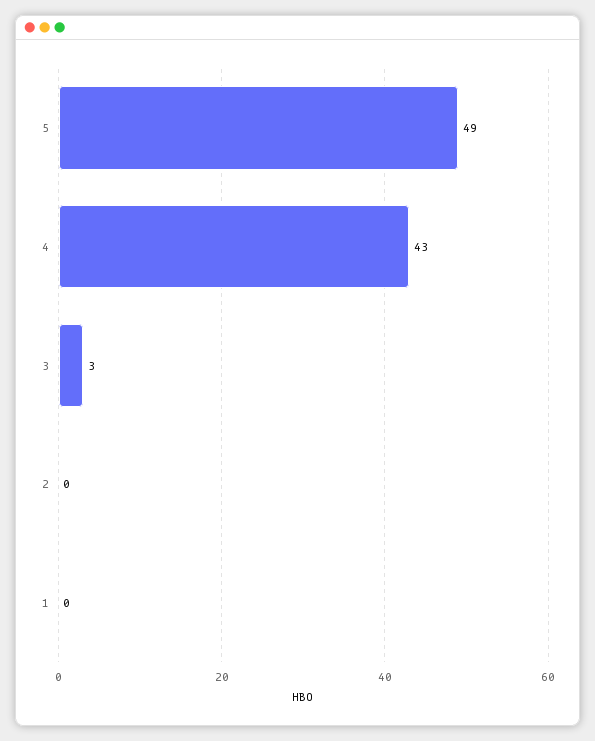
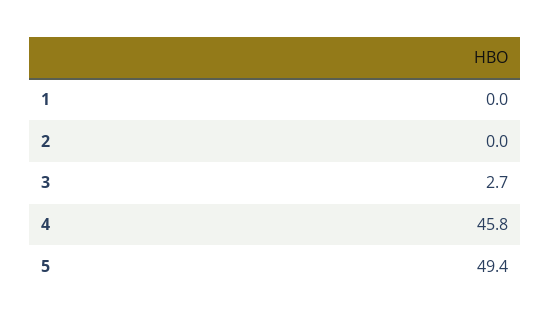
  {
    "5": 49.4,
-   "4": 43,
+   "4": 45.8,
    "3": 2.7,
    "2": 0,
    "1": 0
  }

